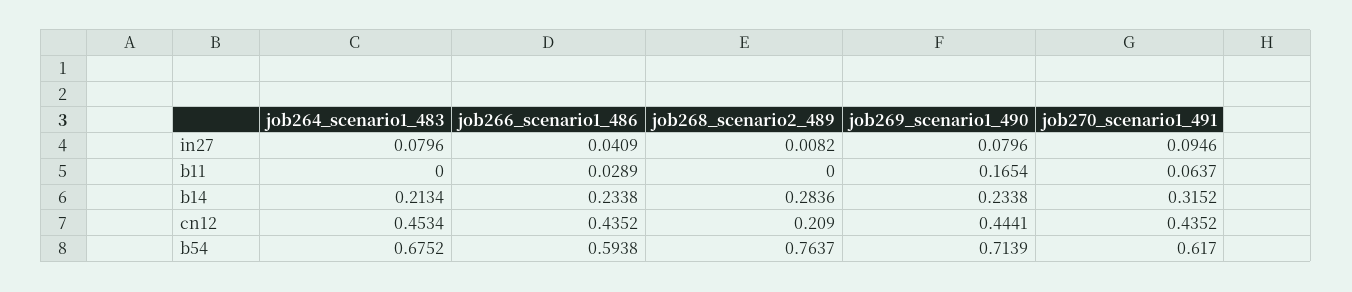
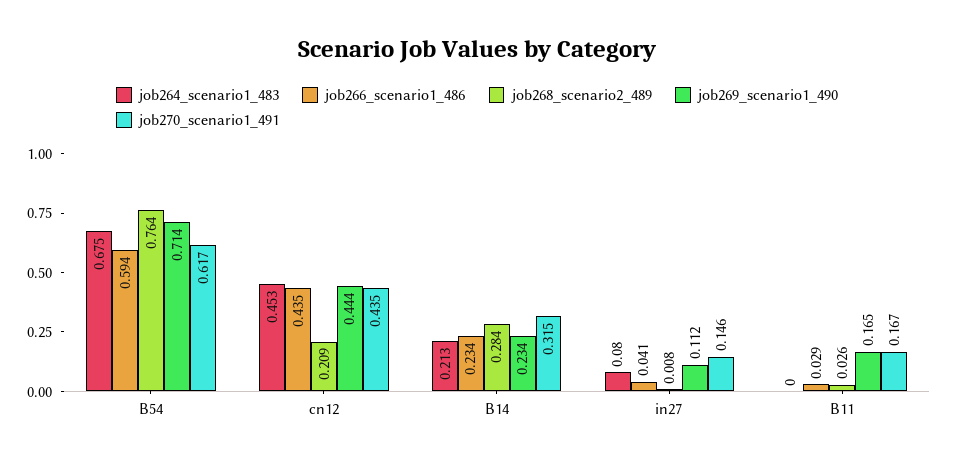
  {
    "job264_scenario1_483": {
      "in27": 0.0796,
      "b11": 0,
      "b14": 0.2134,
      "cn12": 0.4534,
      "b54": 0.6752
    },
    "job266_scenario1_486": {
      "in27": 0.0409,
      "b11": 0.0289,
      "b14": 0.2338,
      "cn12": 0.4352,
      "b54": 0.5938
    },
    "job268_scenario2_489": {
      "in27": 0.0082,
-     "b11": 0,
+     "b11": 0.026,
      "b14": 0.2836,
      "cn12": 0.209,
      "b54": 0.7637
    },
    "job269_scenario1_490": {
-     "in27": 0.0796,
+     "in27": 0.112,
      "b11": 0.1654,
      "b14": 0.2338,
      "cn12": 0.4441,
      "b54": 0.7139
    },
    "job270_scenario1_491": {
-     "in27": 0.0946,
+     "in27": 0.146,
-     "b11": 0.0637,
+     "b11": 0.167,
      "b14": 0.3152,
      "cn12": 0.4352,
      "b54": 0.617
    }
  }

